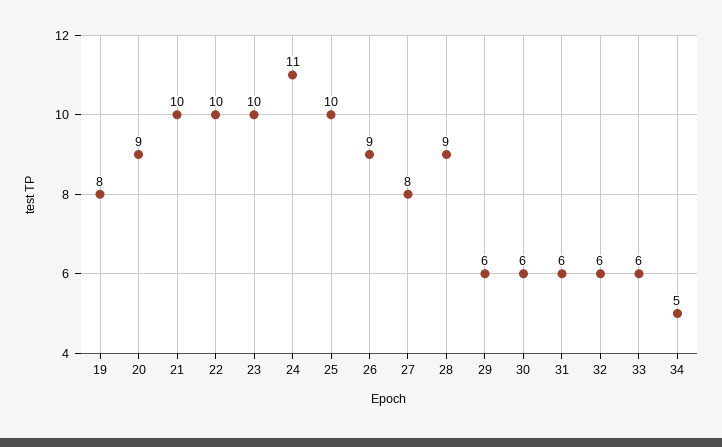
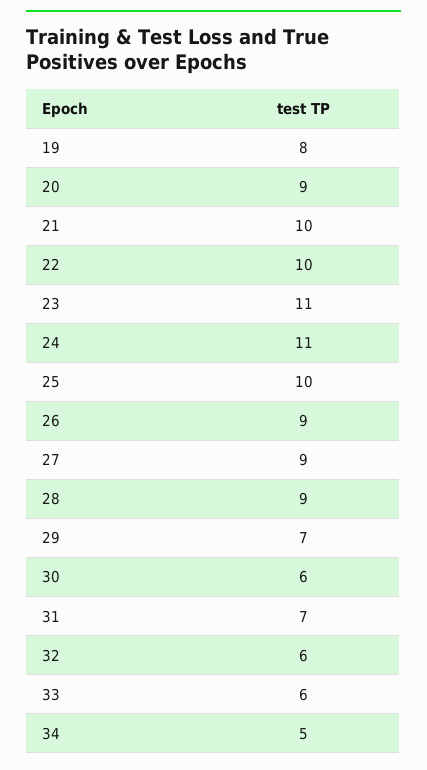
  {
    "19": 8,
    "20": 9,
    "21": 10,
    "22": 10,
-   "23": 10,
+   "23": 11,
    "24": 11,
    "25": 10,
    "26": 9,
-   "27": 8,
+   "27": 9,
    "28": 9,
-   "29": 6,
+   "29": 7,
    "30": 6,
-   "31": 6,
+   "31": 7,
    "32": 6,
    "33": 6,
    "34": 5
  }

